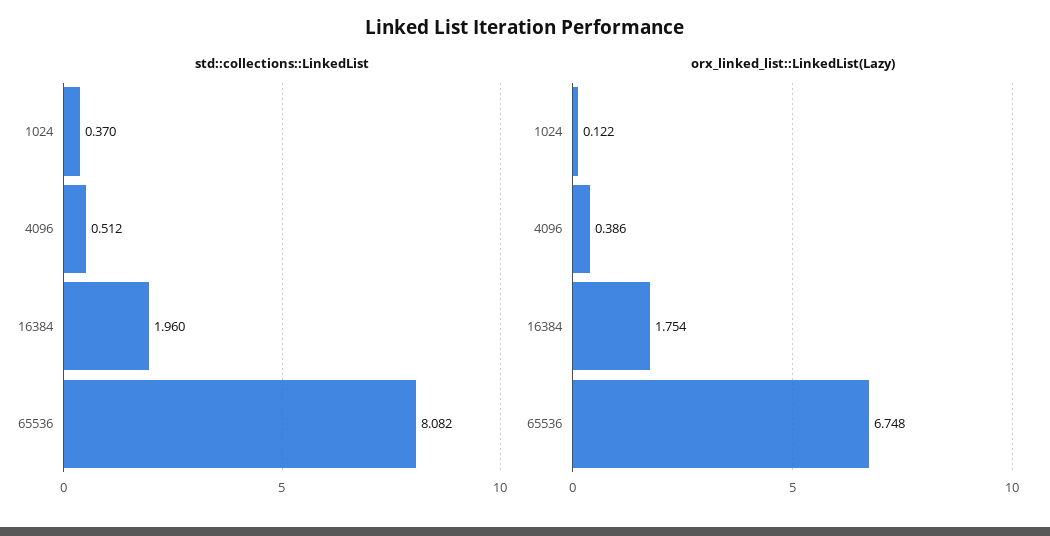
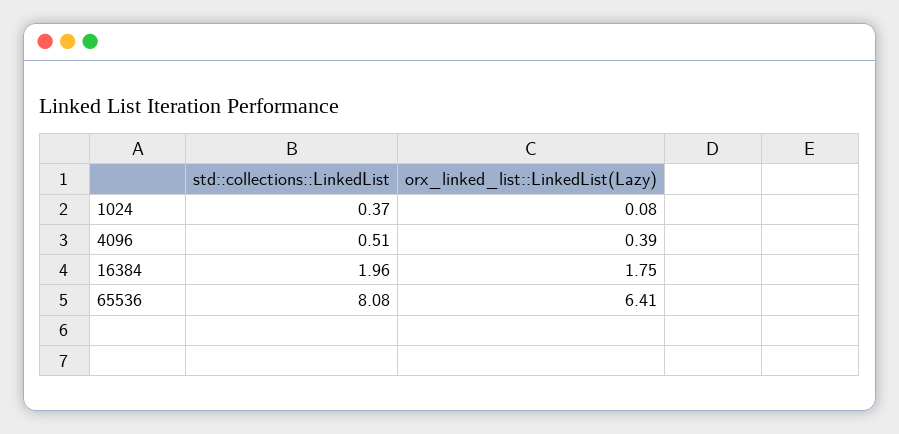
  {
    "std::collections::LinkedList": {
      "1024": 0.37,
      "4096": 0.512,
      "16384": 1.96,
      "65536": 8.082
    },
    "orx_linked_list::LinkedList(Lazy)": {
-     "1024": 0.122,
+     "1024": 0.08,
      "4096": 0.386,
      "16384": 1.754,
-     "65536": 6.748
+     "65536": 6.41
    }
  }

